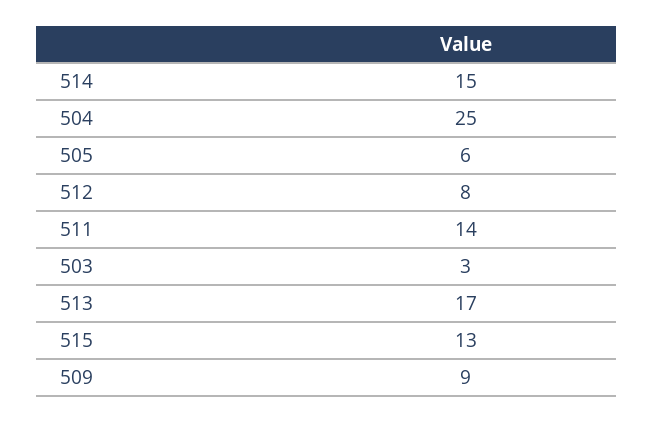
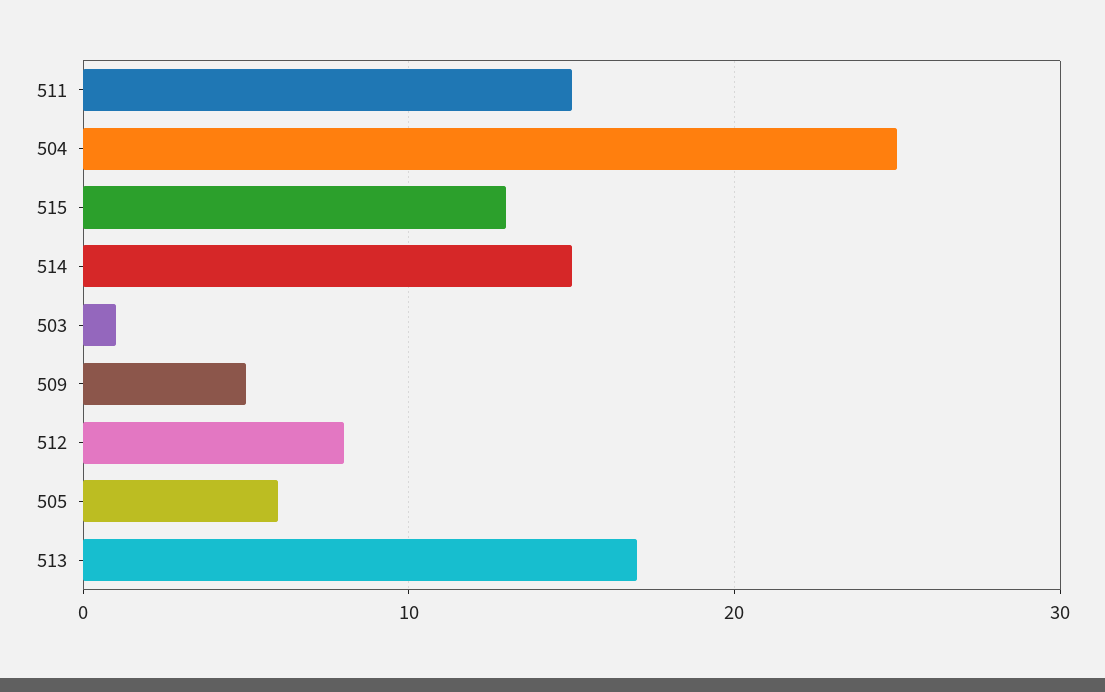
  {
    "514": 15,
    "504": 25,
    "505": 6,
    "512": 8,
-   "511": 14,
+   "511": 15,
-   "503": 3,
+   "503": 1,
    "513": 17,
    "515": 13,
-   "509": 9
+   "509": 5
  }

